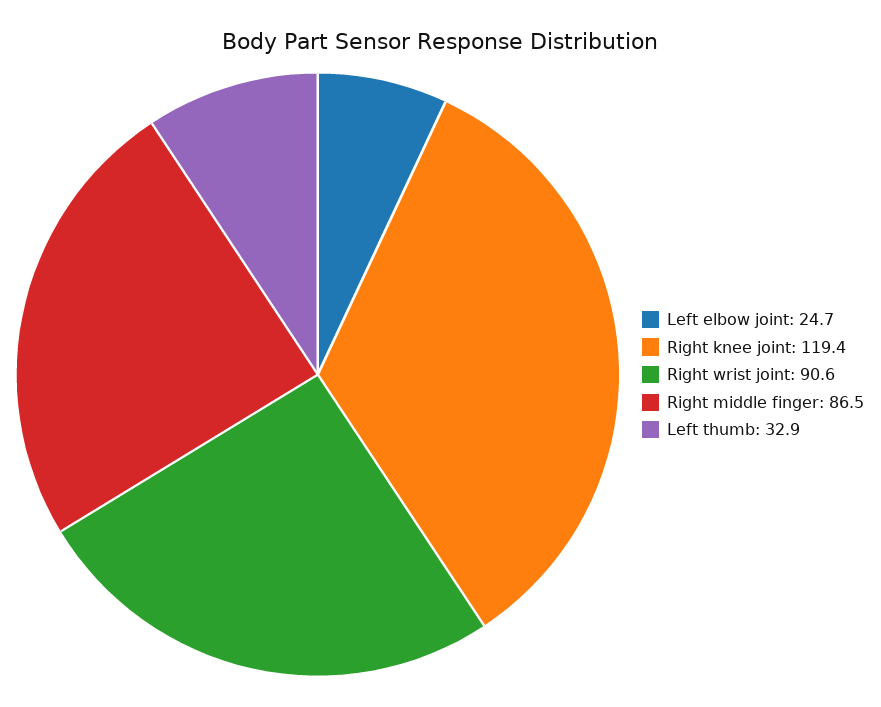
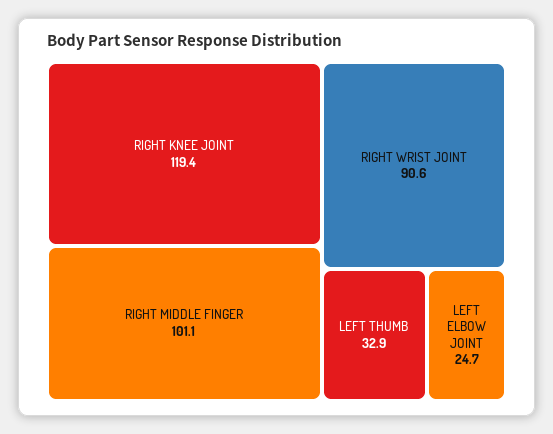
  {
    "Left elbow joint": 24.7,
    "Right knee joint": 119.4,
    "Right wrist joint": 90.6,
-   "Right middle finger": 86.5,
+   "Right middle finger": 101.1,
    "Left thumb": 32.9
  }

